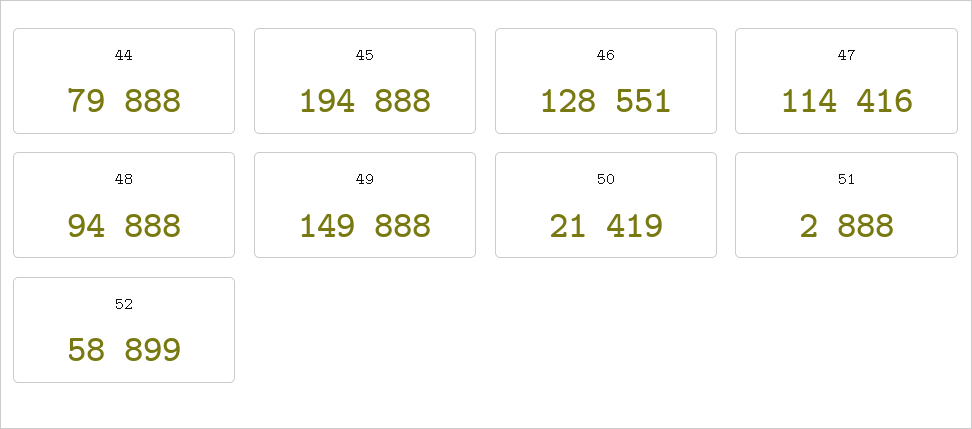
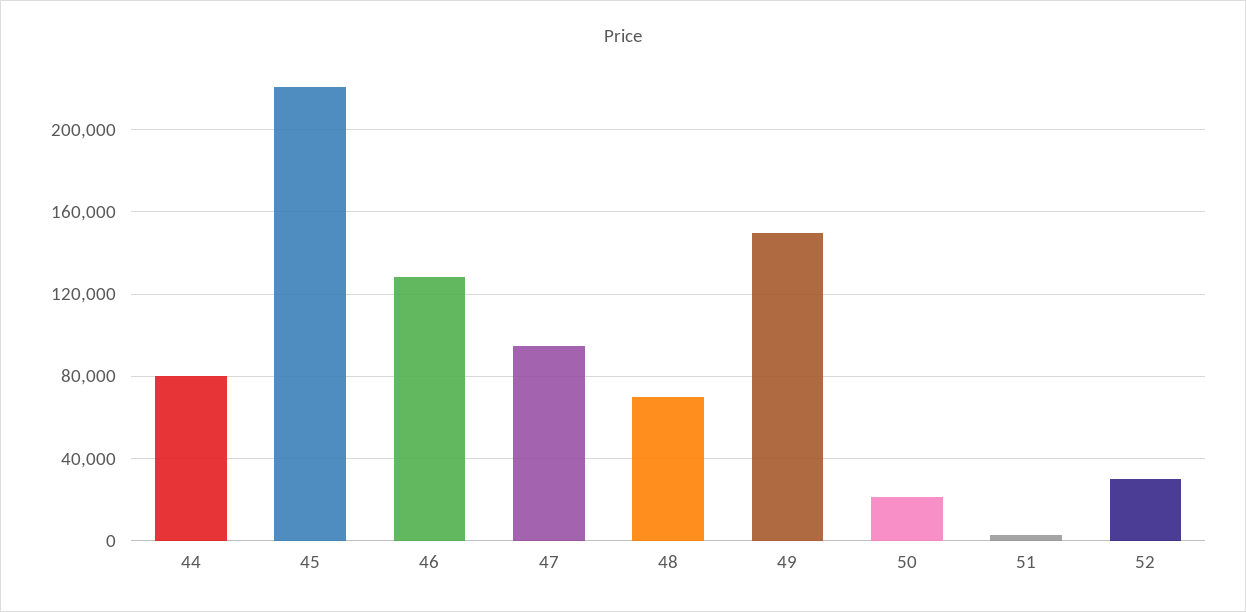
  {
    "44": 79888,
-   "45": 194888,
+   "45": 220000,
    "46": 128551,
-   "47": 114416,
+   "47": 95000,
-   "48": 94888,
+   "48": 70000,
    "49": 149888,
    "50": 21419,
    "51": 2888,
-   "52": 58899
+   "52": 30000
  }

